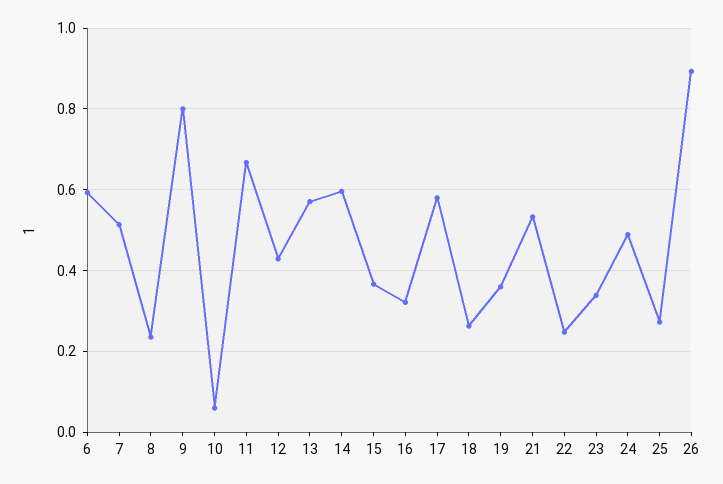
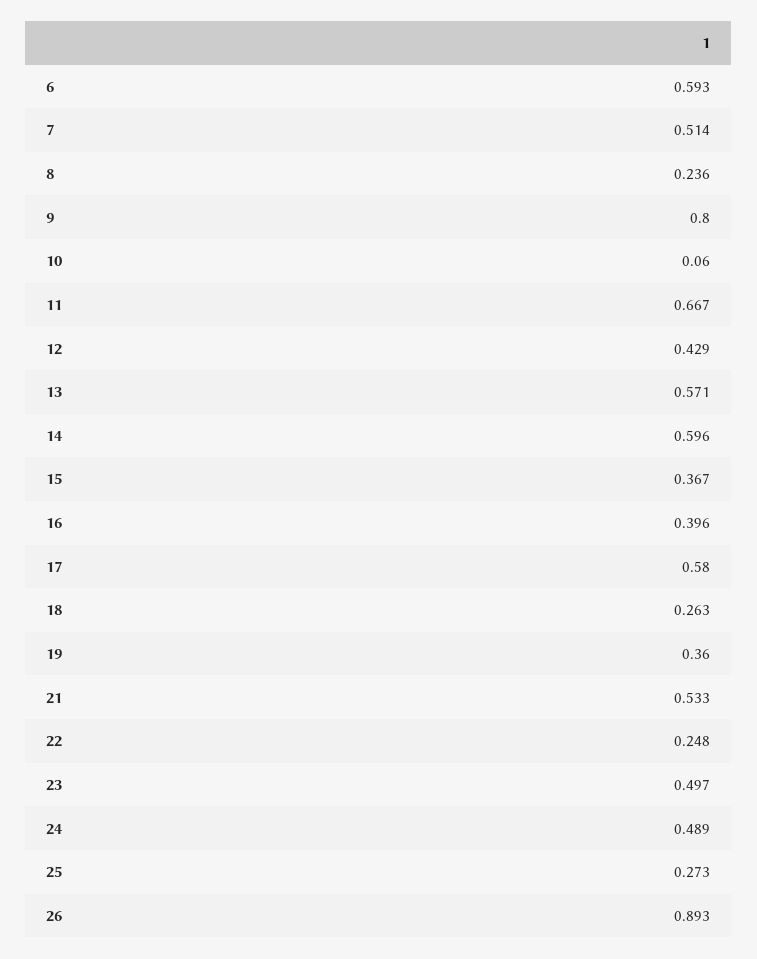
  {
    "6": 0.593,
    "7": 0.514,
    "8": 0.236,
    "9": 0.8,
    "10": 0.06,
    "11": 0.667,
    "12": 0.429,
    "13": 0.571,
    "14": 0.596,
    "15": 0.367,
-   "16": 0.32,
+   "16": 0.396,
    "17": 0.58,
    "18": 0.263,
    "19": 0.36,
    "21": 0.533,
    "22": 0.248,
-   "23": 0.34,
+   "23": 0.497,
    "24": 0.489,
    "25": 0.273,
    "26": 0.893
  }

